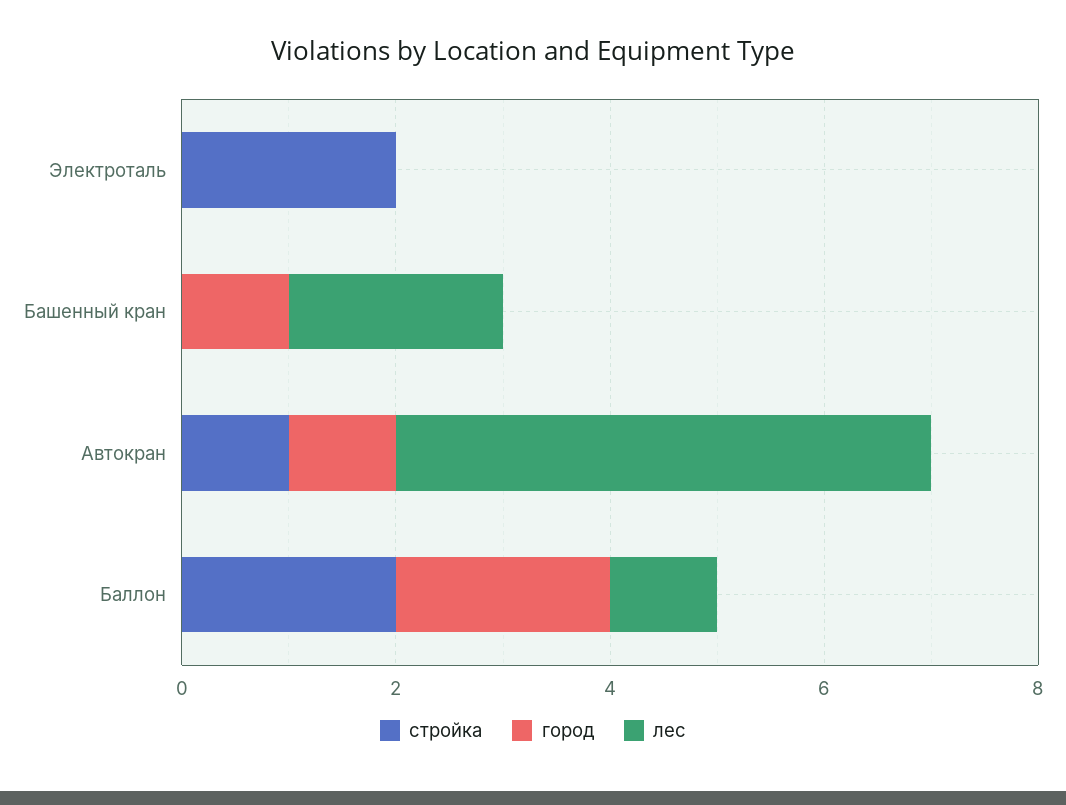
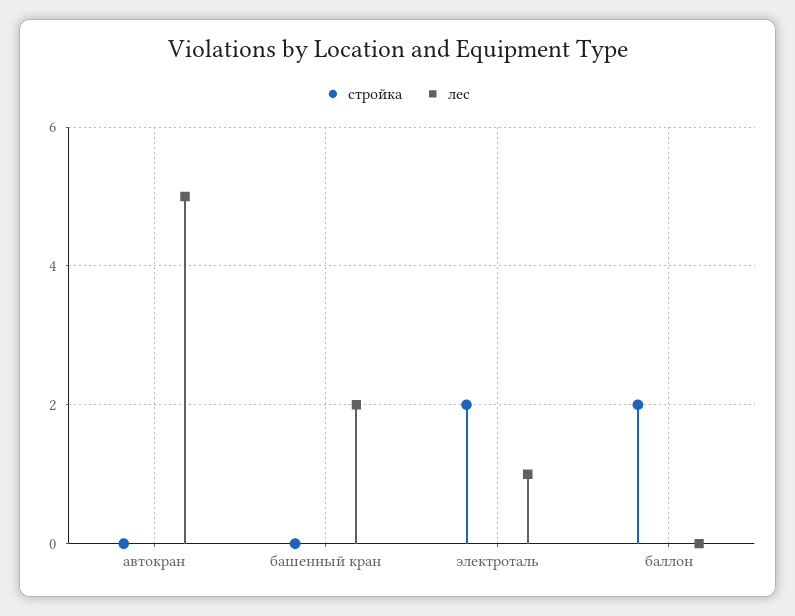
  {
    "стройка": {
      "Электроталь": 2,
      "Башенный кран": 0,
-     "Автокран": 1,
+     "Автокран": 0,
      "Баллон": 2
    },
-   "город": {
-     "Электроталь": 0,
-     "Башенный кран": 1,
-     "Автокран": 1,
-     "Баллон": 2
-   },
    "лес": {
-     "Электроталь": 0,
+     "Электроталь": 1,
      "Башенный кран": 2,
      "Автокран": 5,
-     "Баллон": 1
+     "Баллон": 0
    }
  }

